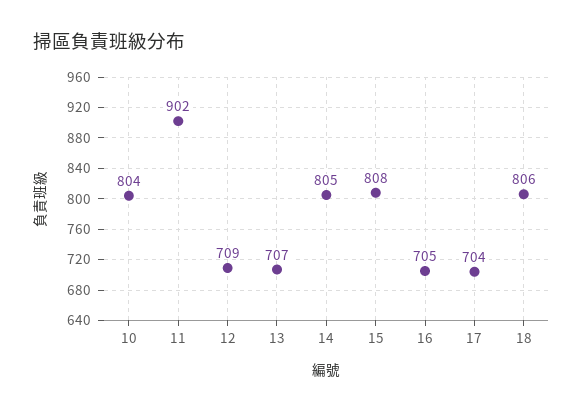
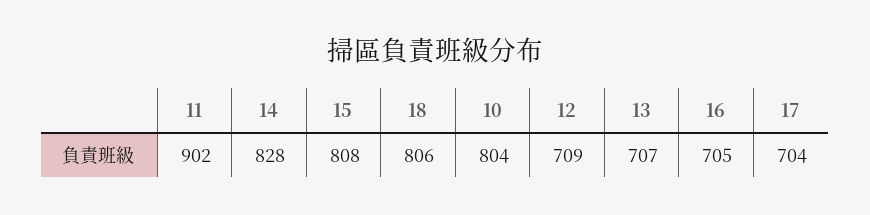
  {
    "10": 804,
    "11": 902,
    "12": 709,
    "13": 707,
-   "14": 805,
+   "14": 828,
    "15": 808,
    "16": 705,
    "17": 704,
    "18": 806
  }

